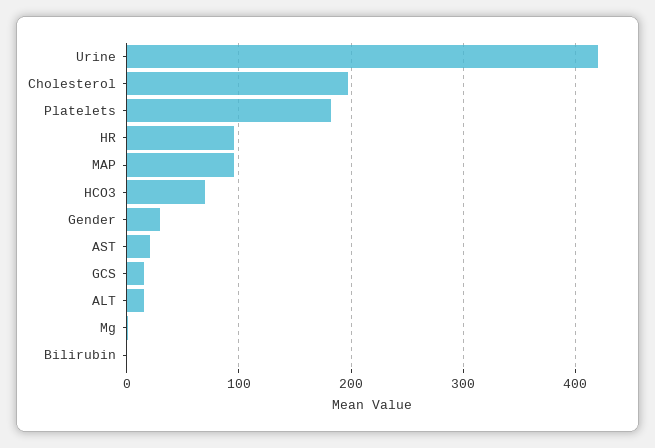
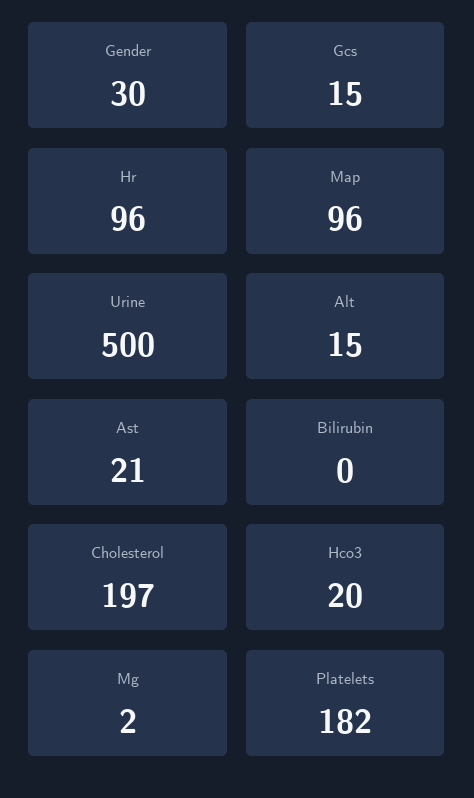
  {
-   "Urine": 420,
+   "Urine": 500,
    "Cholesterol": 197,
    "Platelets": 182,
    "HR": 96,
    "MAP": 96,
-   "HCO3": 70,
+   "HCO3": 20,
    "Gender": 30,
    "AST": 21,
    "GCS": 15,
    "ALT": 15,
    "Mg": 2,
    "Bilirubin": 0
  }

